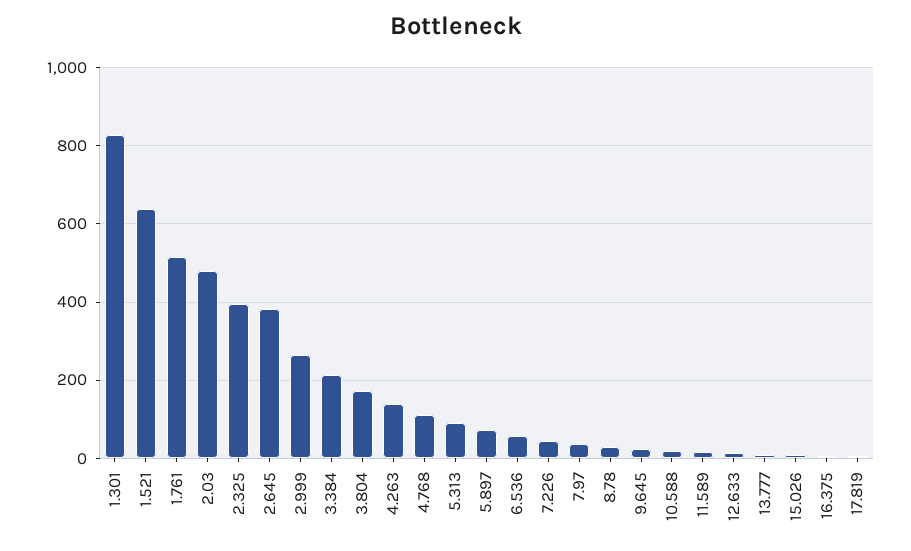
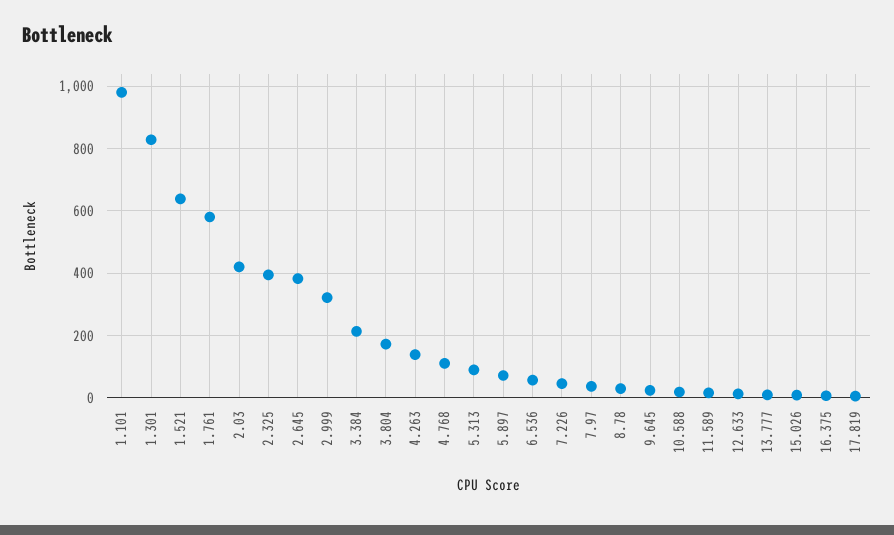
  {
    "1.301": 820,
    "1.521": 640,
-   "1.761": 520,
+   "1.761": 580,
-   "2.03": 480,
+   "2.03": 420,
    "2.325": 400,
    "2.645": 380,
-   "2.999": 260,
+   "2.999": 320,
    "3.384": 220,
    "3.804": 180,
    "4.263": 140,
    "4.768": 120,
    "5.313": 80,
    "5.897": 80,
    "6.536": 60,
    "7.226": 40,
    "7.97": 40,
    "8.78": 20,
    "9.645": 20,
    "10.588": 20,
    "11.589": 20,
    "12.633": 20,
    "13.777": 0,
    "15.026": 0,
    "16.375": 0,
-   "17.819": 0
+   "17.819": 0,
+   "1.101": 980
  }

